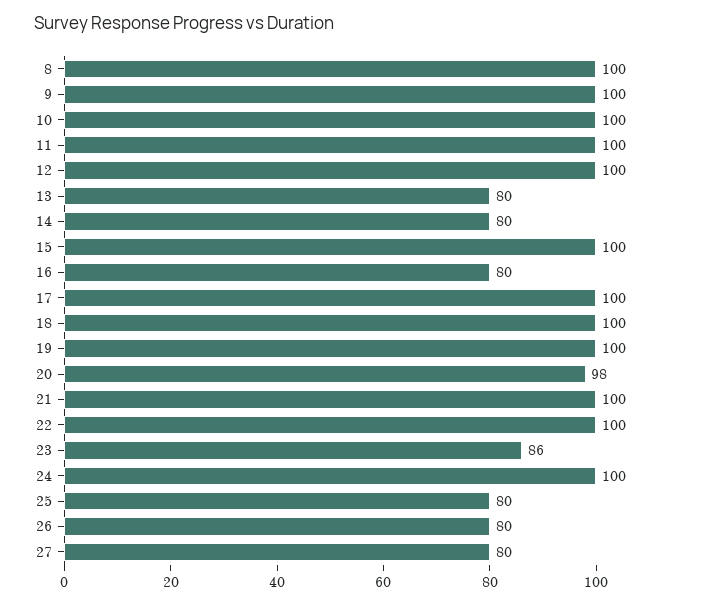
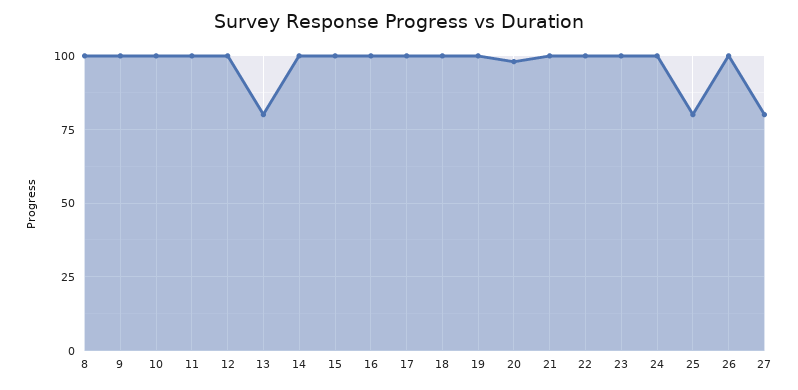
  {
    "8": 100,
    "9": 100,
    "10": 100,
    "11": 100,
    "12": 100,
    "13": 80,
-   "14": 80,
+   "14": 100,
    "15": 100,
-   "16": 80,
+   "16": 100,
    "17": 100,
    "18": 100,
    "19": 100,
    "20": 98,
    "21": 100,
    "22": 100,
-   "23": 86,
+   "23": 100,
    "24": 100,
    "25": 80,
-   "26": 80,
+   "26": 100,
    "27": 80
  }

